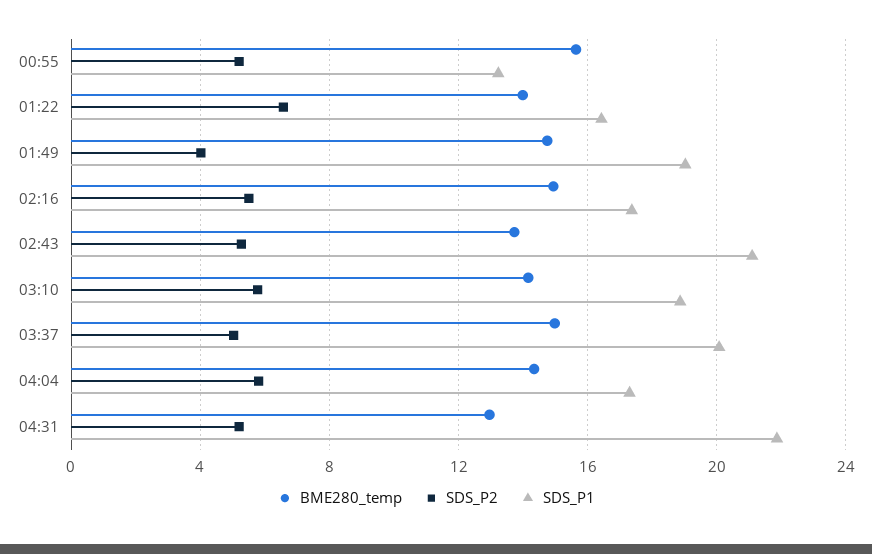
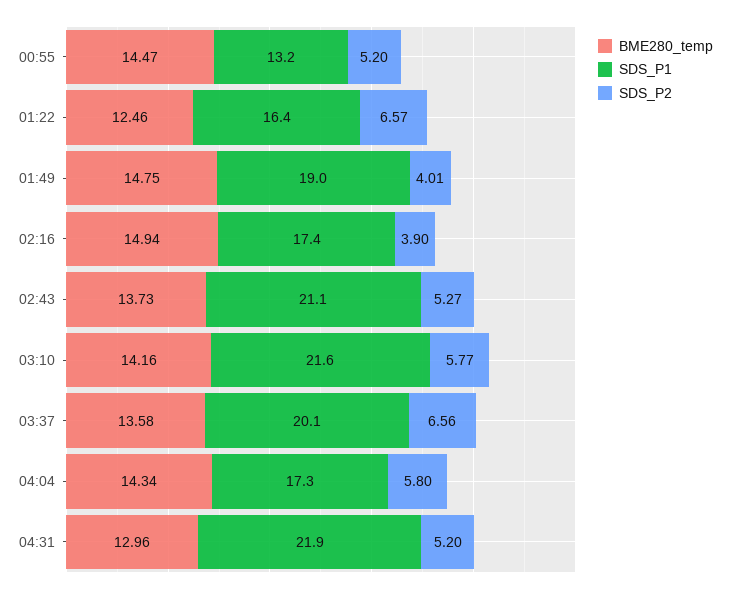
  {
    "BME280_temp": {
-     "00:55": 15.5,
+     "00:55": 14.47,
-     "01:22": 14,
+     "01:22": 12.46,
      "01:49": 14.75,
      "02:16": 14.94,
      "02:43": 13.73,
      "03:10": 14.16,
-     "03:37": 15,
+     "03:37": 13.58,
      "04:04": 14.34,
      "04:31": 12.96
    },
    "SDS_P2": {
      "00:55": 5.2,
      "01:22": 6.57,
      "01:49": 4.01,
-     "02:16": 5.5,
+     "02:16": 3.9,
      "02:43": 5.27,
      "03:10": 5.77,
-     "03:37": 5,
+     "03:37": 6.56,
      "04:04": 5.8,
      "04:31": 5.2
    },
    "SDS_P1": {
      "00:55": 13.2,
      "01:22": 16.4,
      "01:49": 19,
      "02:16": 17.4,
      "02:43": 21.1,
-     "03:10": 19,
+     "03:10": 21.6,
      "03:37": 20.1,
      "04:04": 17.3,
      "04:31": 21.9
    }
  }

